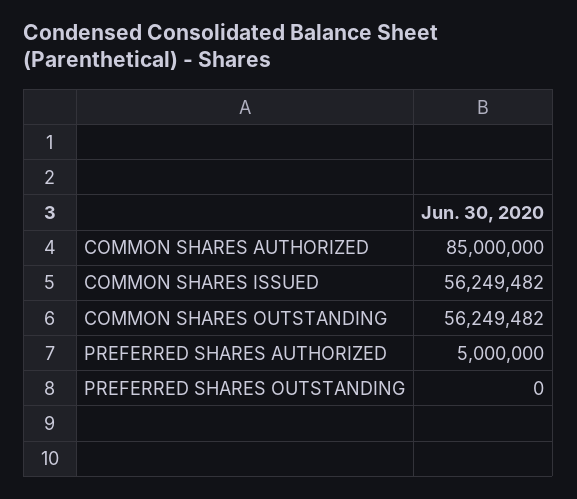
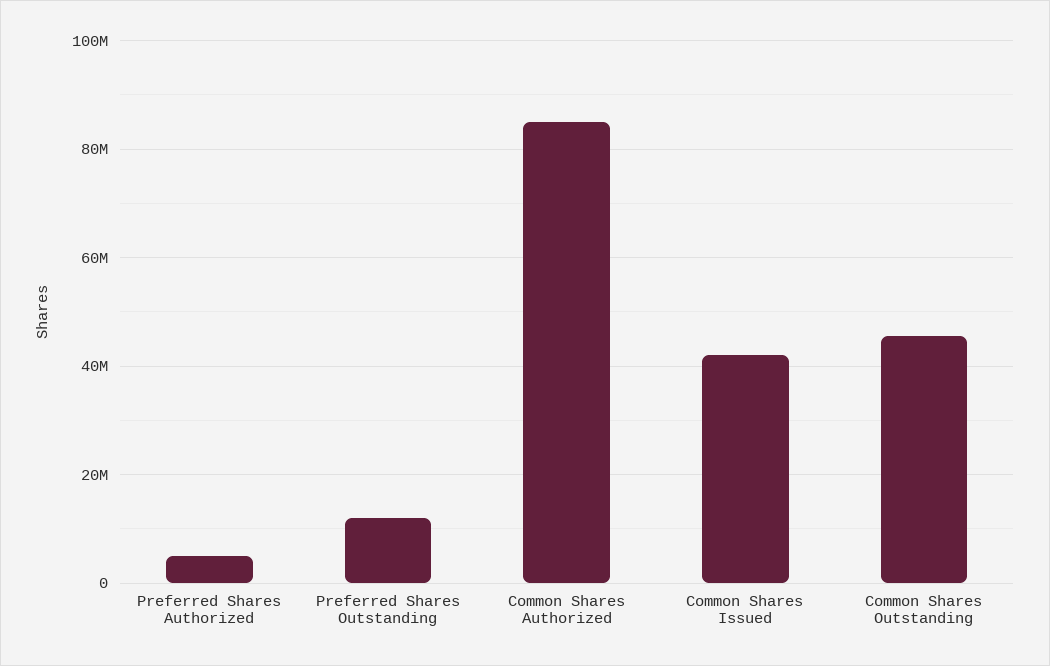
  {
    "COMMON SHARES AUTHORIZED": 85000000,
-   "COMMON SHARES ISSUED": 56249482,
+   "COMMON SHARES ISSUED": 42000000,
-   "COMMON SHARES OUTSTANDING": 56249482,
+   "COMMON SHARES OUTSTANDING": 46000000,
    "PREFERRED SHARES AUTHORIZED": 5000000,
-   "PREFERRED SHARES OUTSTANDING": 0
+   "PREFERRED SHARES OUTSTANDING": 12000000
  }

